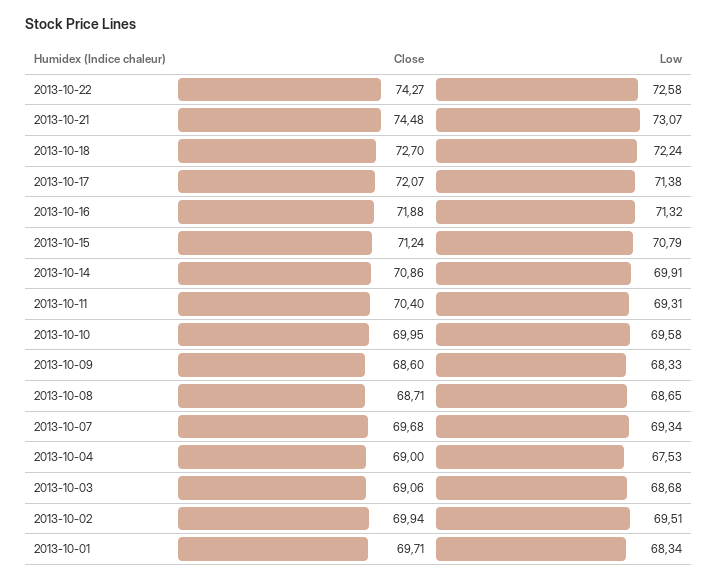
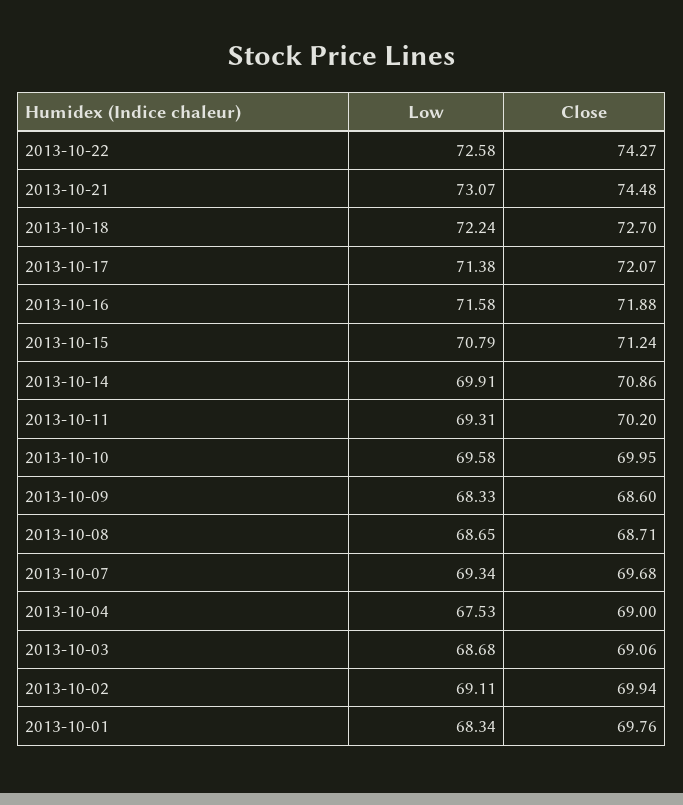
  {
    "Close": {
      "2013-10-22": 74.27,
      "2013-10-21": 74.48,
      "2013-10-18": 72.7,
      "2013-10-17": 72.07,
      "2013-10-16": 71.88,
      "2013-10-15": 71.24,
      "2013-10-14": 70.86,
-     "2013-10-11": 70.4,
+     "2013-10-11": 70.2,
      "2013-10-10": 69.95,
      "2013-10-09": 68.6,
      "2013-10-08": 68.71,
      "2013-10-07": 69.68,
      "2013-10-04": 69,
      "2013-10-03": 69.06,
      "2013-10-02": 69.94,
-     "2013-10-01": 69.71
+     "2013-10-01": 69.76
    },
    "Low": {
      "2013-10-22": 72.58,
      "2013-10-21": 73.07,
      "2013-10-18": 72.24,
      "2013-10-17": 71.38,
-     "2013-10-16": 71.32,
+     "2013-10-16": 71.58,
      "2013-10-15": 70.79,
      "2013-10-14": 69.91,
      "2013-10-11": 69.31,
      "2013-10-10": 69.58,
      "2013-10-09": 68.33,
      "2013-10-08": 68.65,
      "2013-10-07": 69.34,
      "2013-10-04": 67.53,
      "2013-10-03": 68.68,
-     "2013-10-02": 69.51,
+     "2013-10-02": 69.11,
      "2013-10-01": 68.34
    }
  }

